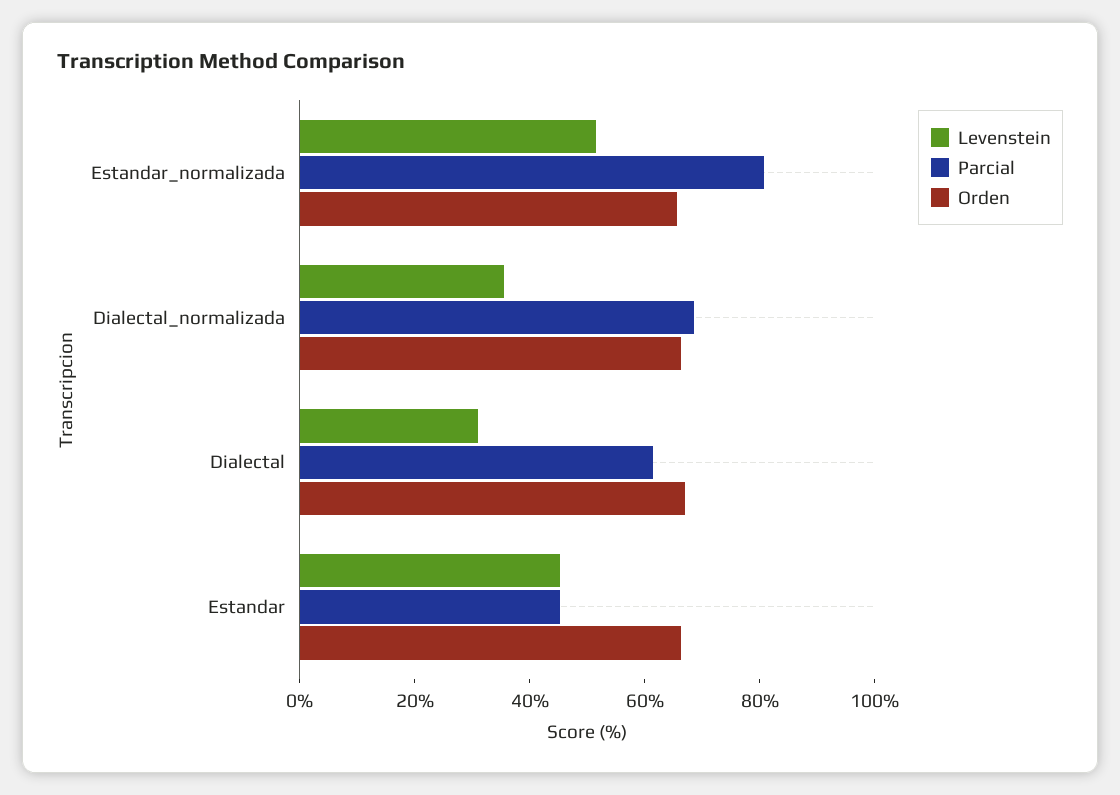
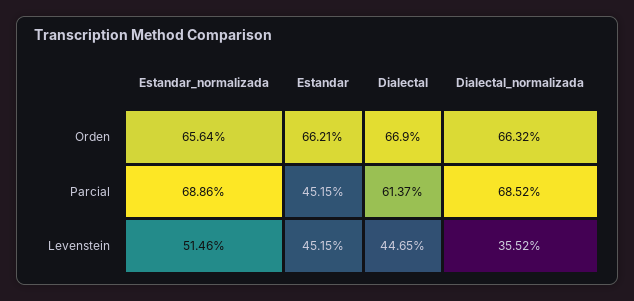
  {
    "Levenstein": {
      "Estandar_normalizada": 51.46,
      "Dialectal_normalizada": 35.52,
-     "Dialectal": 30,
+     "Dialectal": 44.65,
      "Estandar": 45.15
    },
    "Parcial": {
-     "Estandar_normalizada": 80,
+     "Estandar_normalizada": 68.86,
      "Dialectal_normalizada": 68.52,
      "Dialectal": 61.37,
      "Estandar": 45.15
    },
    "Orden": {
      "Estandar_normalizada": 65.64,
      "Dialectal_normalizada": 66.32,
      "Dialectal": 66.9,
      "Estandar": 66.21
    }
  }

